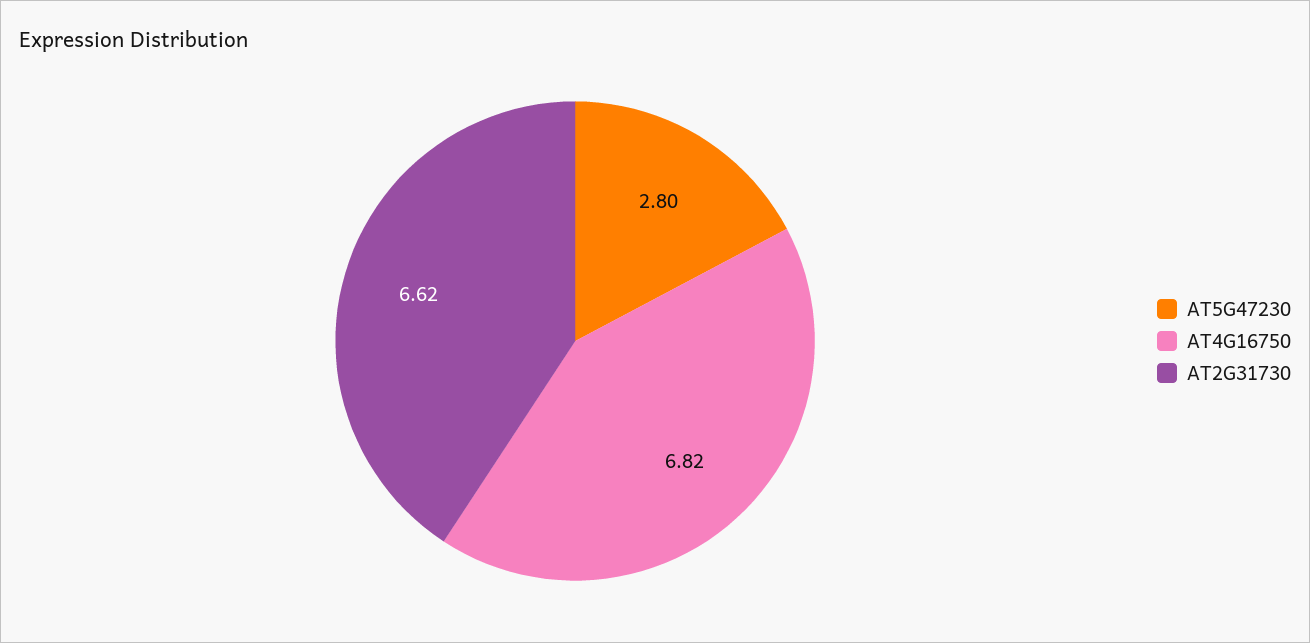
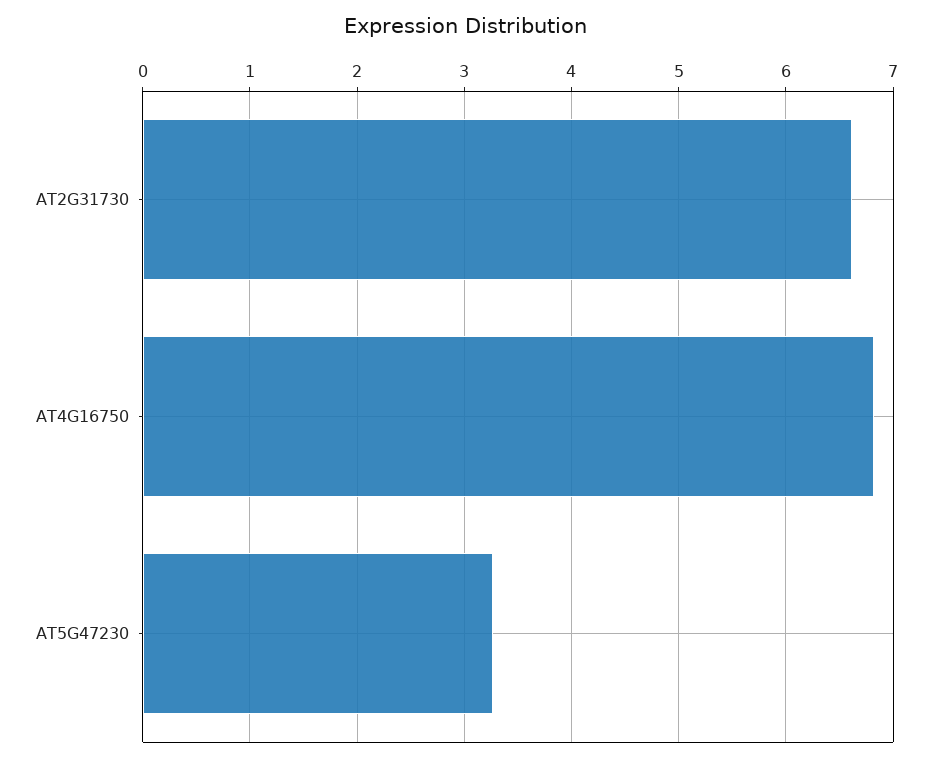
  {
-   "AT5G47230": 2.8,
+   "AT5G47230": 3.3,
    "AT4G16750": 6.82,
    "AT2G31730": 6.62
  }

